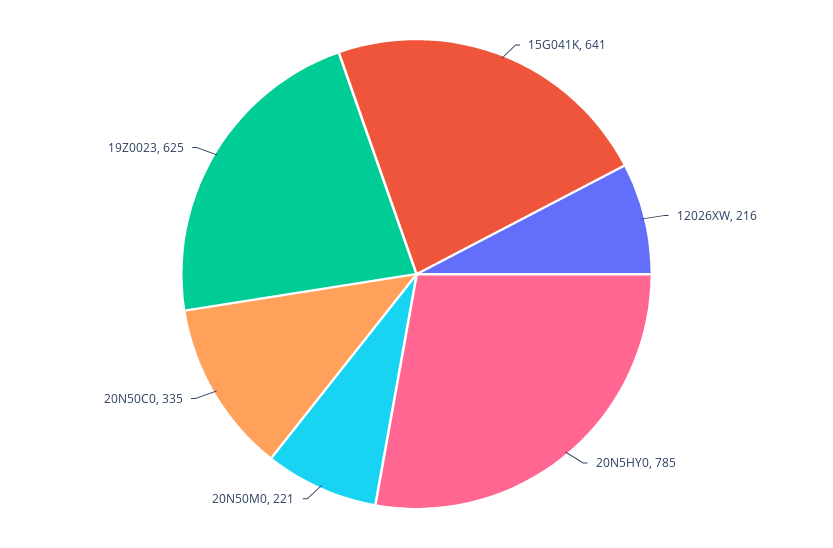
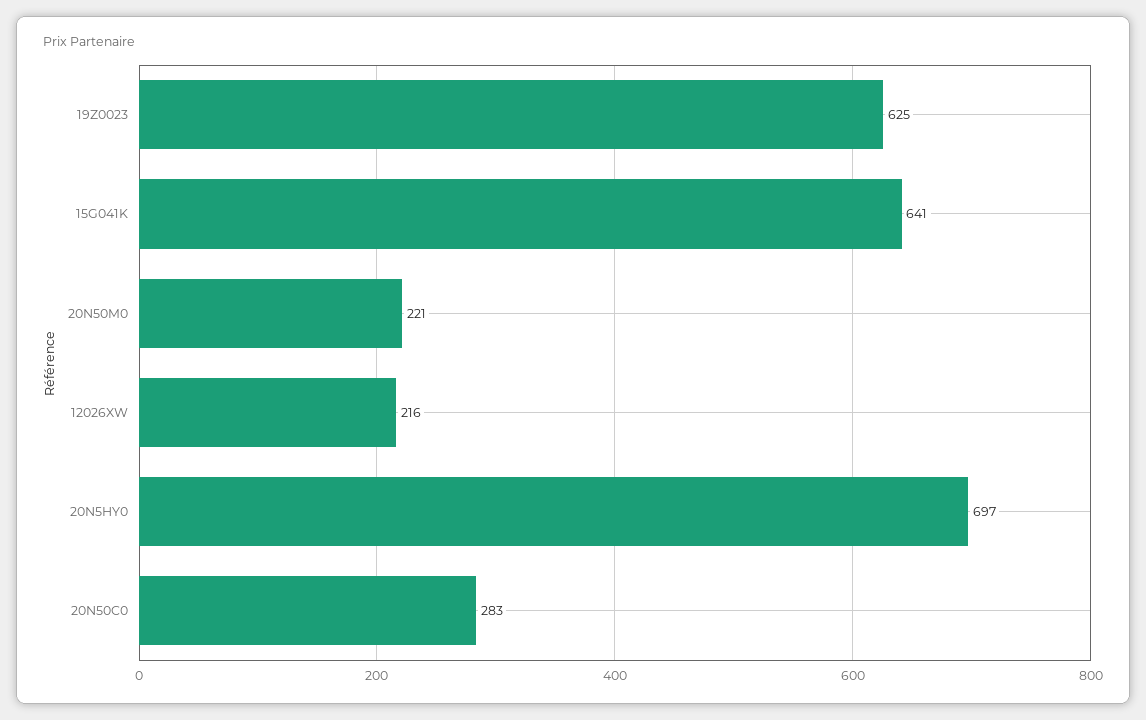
  {
    "15G041K": 641,
    "12026XW": 216,
-   "20N5HY0": 785,
+   "20N5HY0": 697,
    "20N50M0": 221,
-   "20N50C0": 335,
+   "20N50C0": 283,
    "19Z0023": 625
  }

